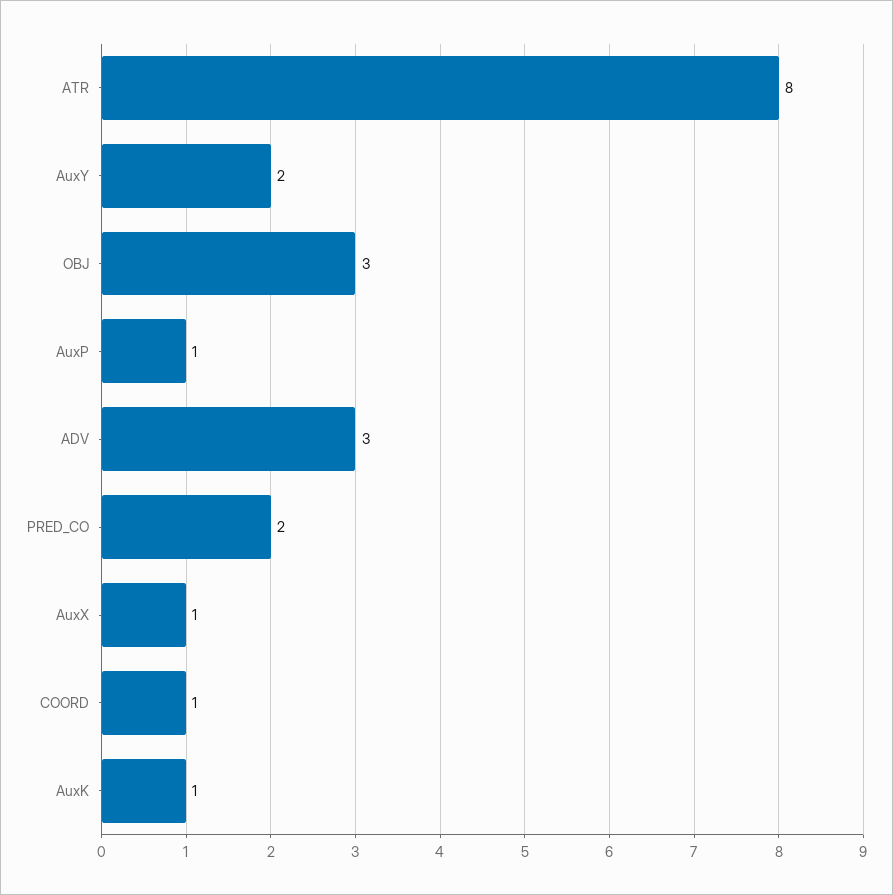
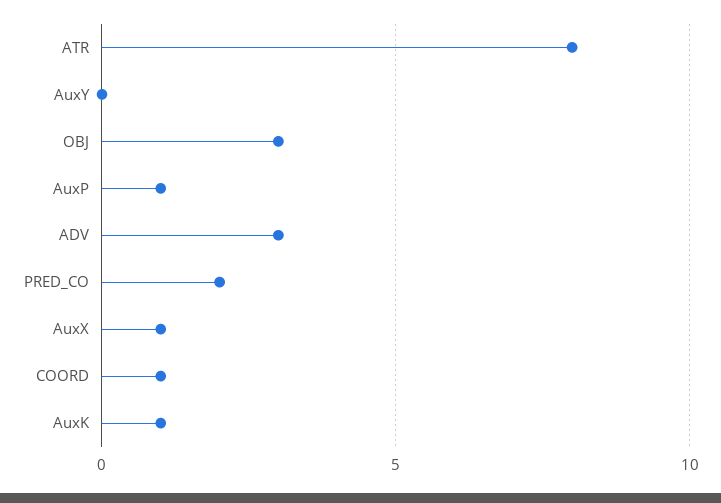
  {
    "ATR": 8,
-   "AuxY": 2,
+   "AuxY": 0,
    "OBJ": 3,
    "AuxP": 1,
    "ADV": 3,
    "PRED_CO": 2,
    "AuxX": 1,
    "COORD": 1,
    "AuxK": 1
  }

